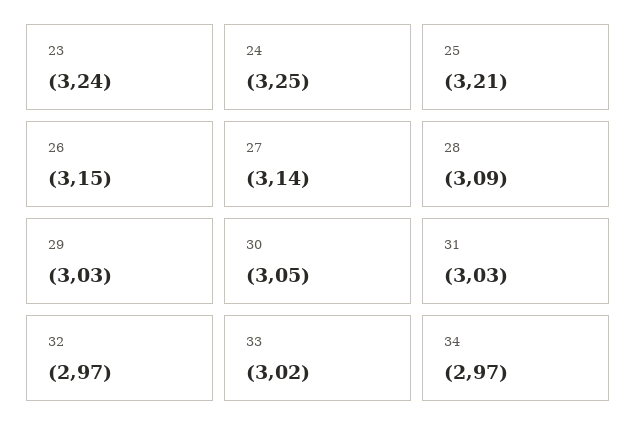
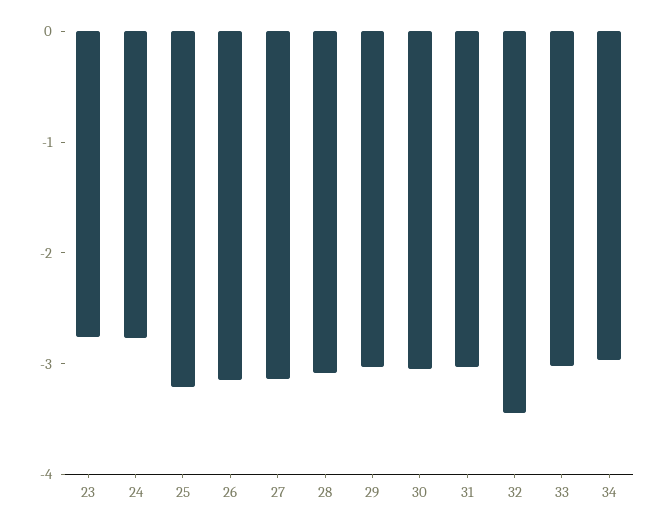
  {
-   "23": -3.24,
+   "23": -2.8,
-   "24": -3.25,
+   "24": -2.8,
    "25": -3.21,
    "26": -3.15,
    "27": -3.14,
    "28": -3.09,
    "29": -3.03,
    "30": -3.05,
    "31": -3.03,
-   "32": -2.97,
+   "32": -3.4,
    "33": -3.02,
    "34": -2.97
  }

